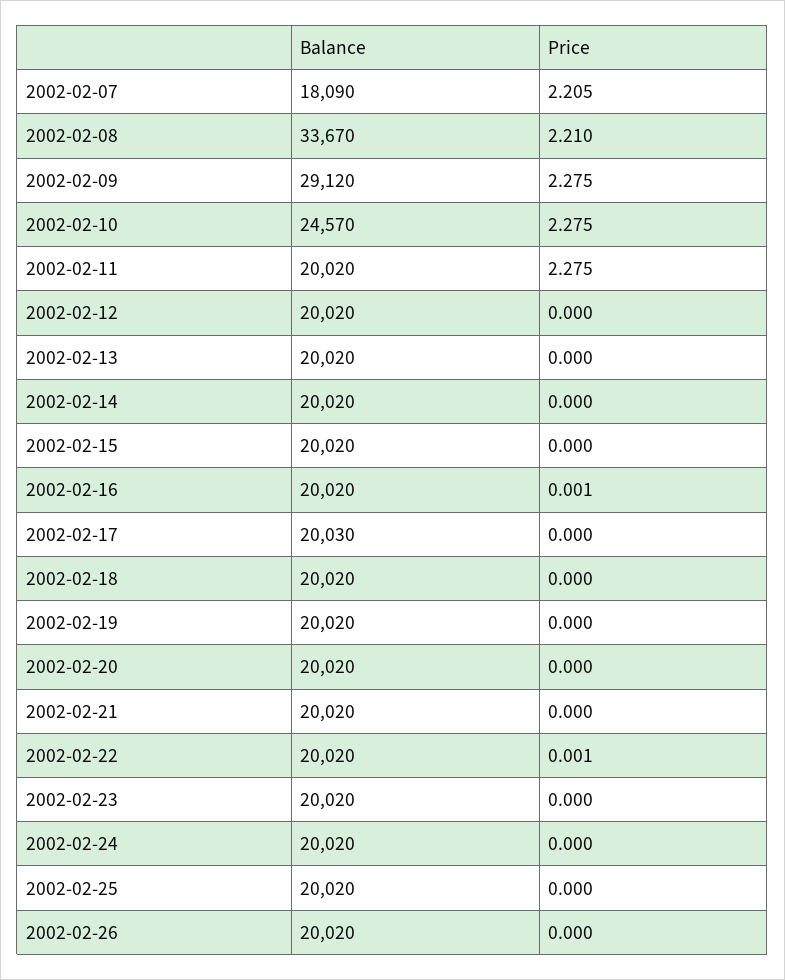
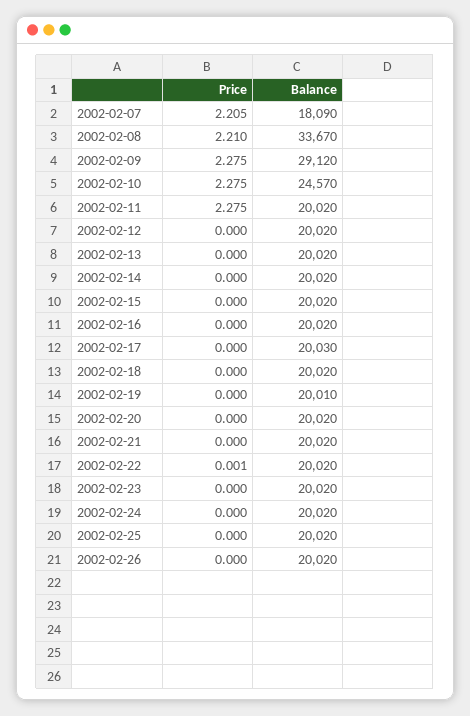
  {
    "Balance": {
      "2002-02-07": 18090,
      "2002-02-08": 33670,
      "2002-02-09": 29120,
      "2002-02-10": 24570,
      "2002-02-11": 20020,
      "2002-02-12": 20020,
      "2002-02-13": 20020,
      "2002-02-14": 20020,
      "2002-02-15": 20020,
      "2002-02-16": 20020,
      "2002-02-17": 20030,
      "2002-02-18": 20020,
-     "2002-02-19": 20020,
+     "2002-02-19": 20010,
      "2002-02-20": 20020,
      "2002-02-21": 20020,
      "2002-02-22": 20020,
      "2002-02-23": 20020,
      "2002-02-24": 20020,
      "2002-02-25": 20020,
      "2002-02-26": 20020
    },
    "Price": {
      "2002-02-07": 2.205,
      "2002-02-08": 2.21,
      "2002-02-09": 2.275,
      "2002-02-10": 2.275,
      "2002-02-11": 2.275,
      "2002-02-12": 0,
      "2002-02-13": 0,
      "2002-02-14": 0,
      "2002-02-15": 0,
-     "2002-02-16": 0.001,
+     "2002-02-16": 0,
      "2002-02-17": 0,
      "2002-02-18": 0,
      "2002-02-19": 0,
      "2002-02-20": 0,
      "2002-02-21": 0,
      "2002-02-22": 0.001,
      "2002-02-23": 0,
      "2002-02-24": 0,
      "2002-02-25": 0,
      "2002-02-26": 0
    }
  }

